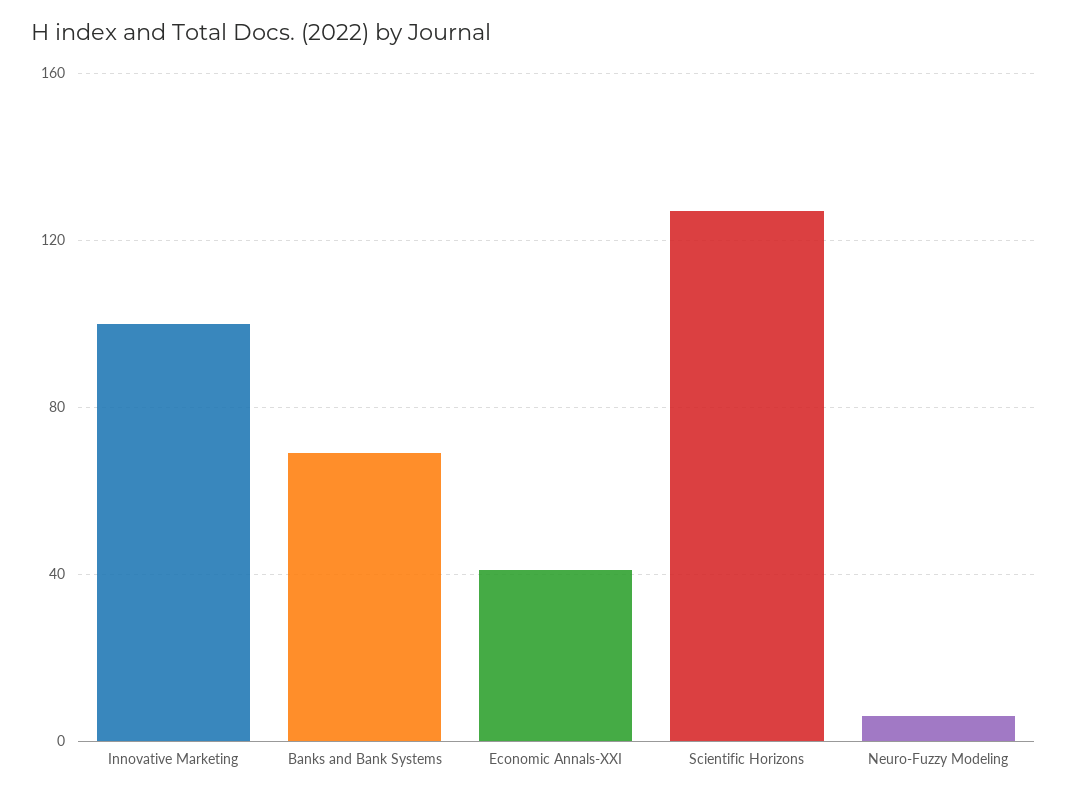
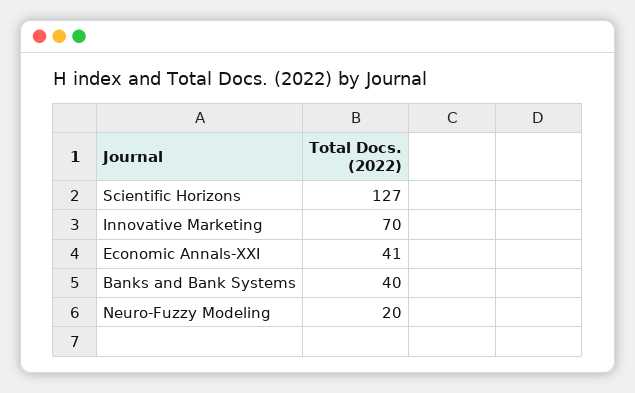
  {
-   "Innovative Marketing": 100,
+   "Innovative Marketing": 70,
-   "Banks and Bank Systems": 70,
+   "Banks and Bank Systems": 40,
    "Economic Annals-XXI": 41,
    "Scientific Horizons": 127,
-   "Neuro-Fuzzy Modeling": 5
+   "Neuro-Fuzzy Modeling": 20
  }

